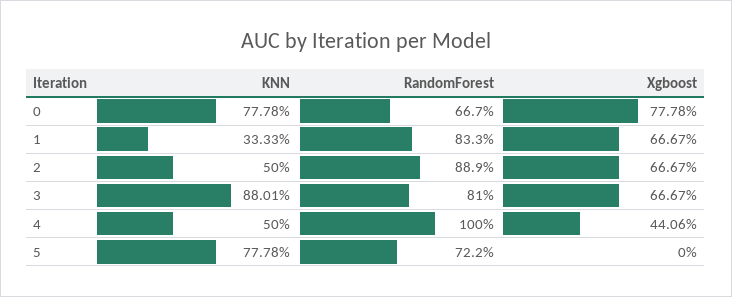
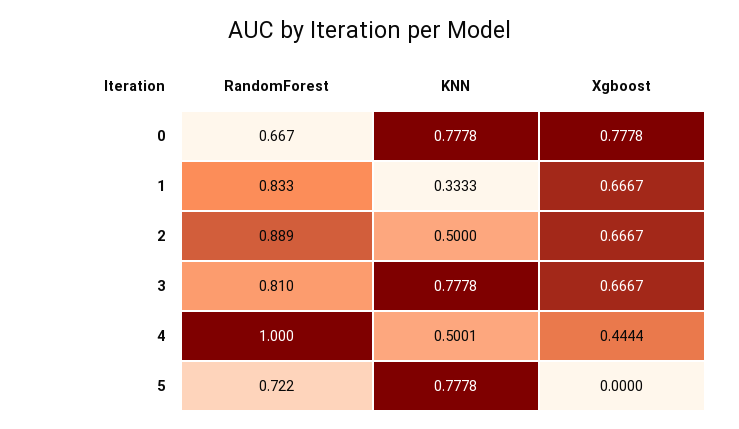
  {
    "KNN": {
      "0": 0.7778,
      "1": 0.3333,
      "2": 0.5,
-     "3": 0.8801,
+     "3": 0.7778,
-     "4": 0.5,
+     "4": 0.5001,
      "5": 0.7778
    },
    "RandomForest": {
      "0": 0.667,
      "1": 0.833,
      "2": 0.889,
      "3": 0.81,
      "4": 1,
      "5": 0.722
    },
    "Xgboost": {
      "0": 0.7778,
      "1": 0.6667,
      "2": 0.6667,
      "3": 0.6667,
-     "4": 0.4406,
+     "4": 0.4444,
      "5": 0
    }
  }

